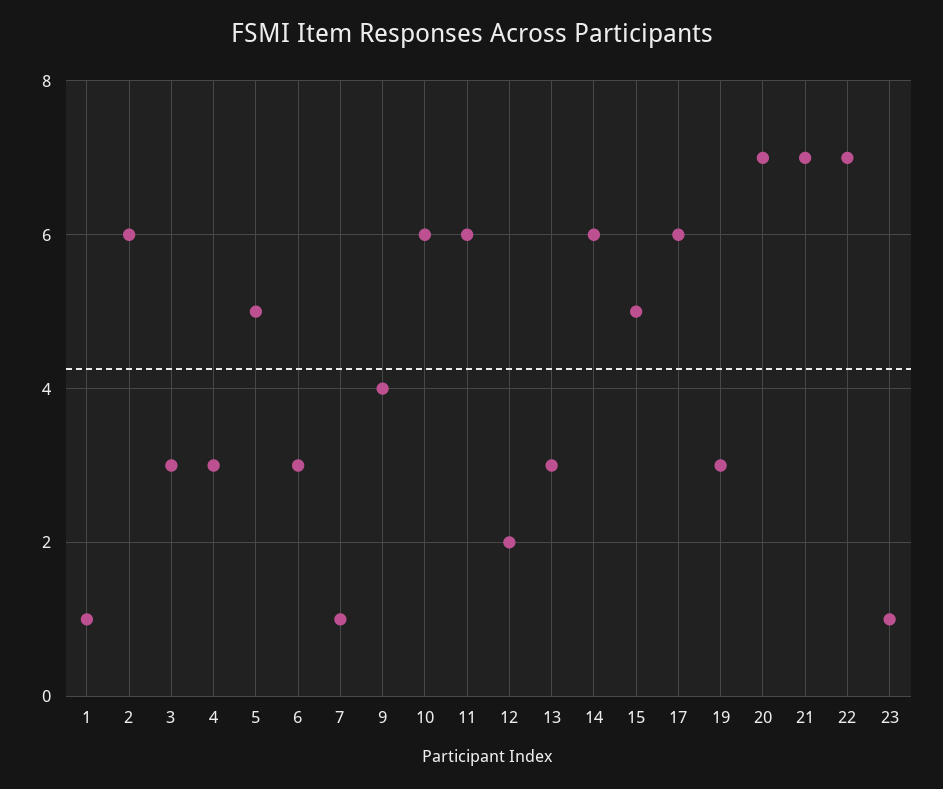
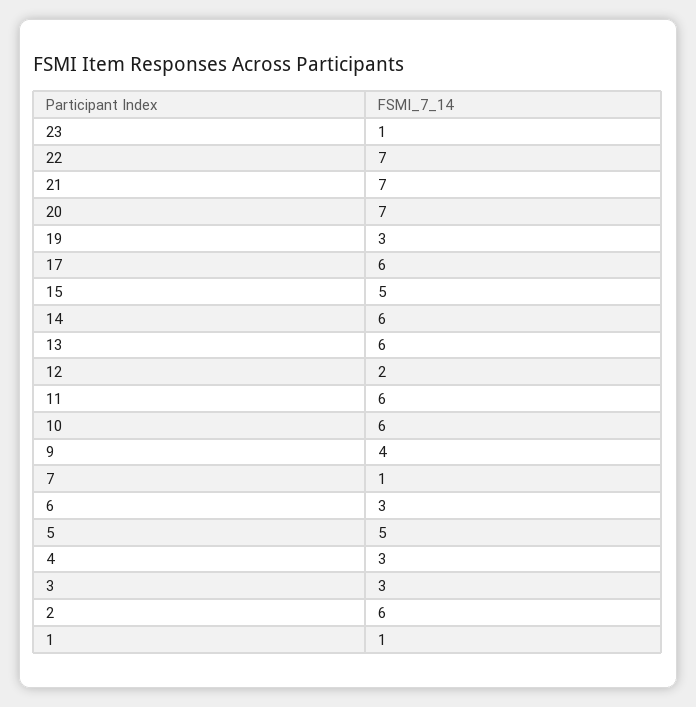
  {
    "1": 1,
    "2": 6,
    "3": 3,
    "4": 3,
    "5": 5,
    "6": 3,
    "7": 1,
    "9": 4,
    "10": 6,
    "11": 6,
    "12": 2,
-   "13": 3,
+   "13": 6,
    "14": 6,
    "15": 5,
    "17": 6,
    "19": 3,
    "20": 7,
    "21": 7,
    "22": 7,
    "23": 1
  }

